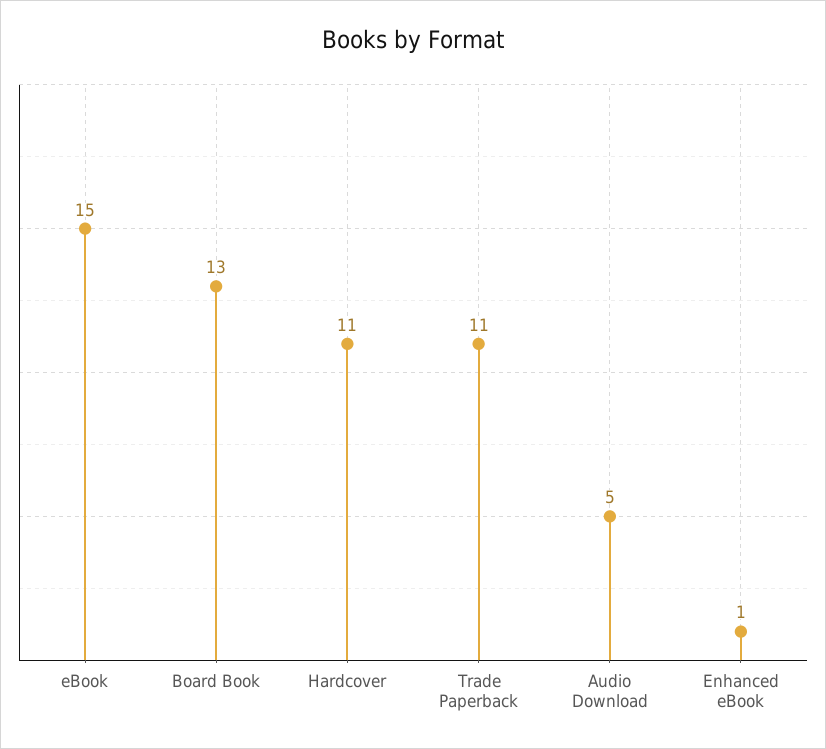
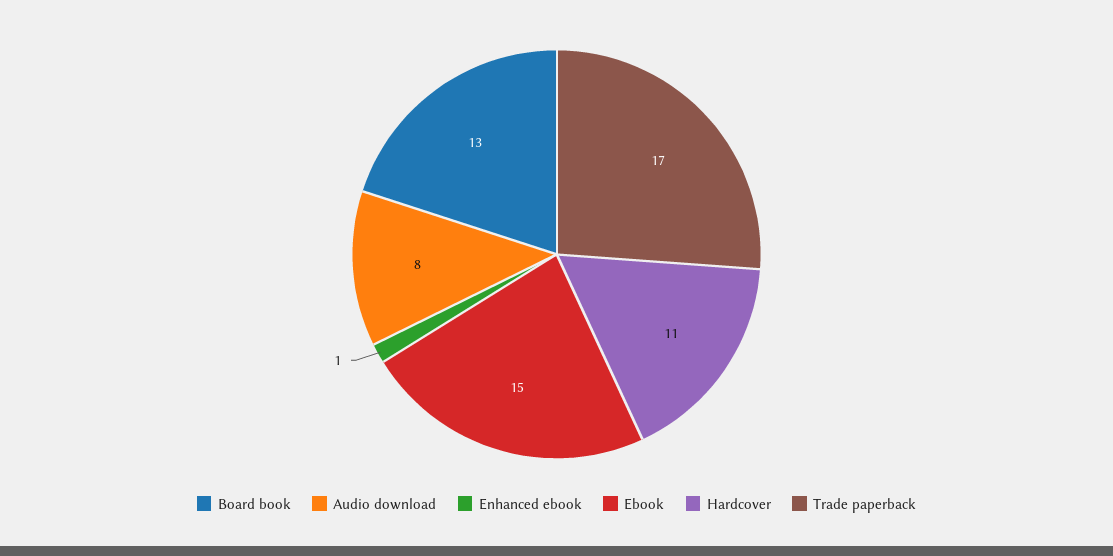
  {
    "eBook": 15,
    "Board Book": 13,
    "Hardcover": 11,
-   "Trade Paperback": 11,
+   "Trade Paperback": 17,
-   "Audio Download": 5,
+   "Audio Download": 8,
    "Enhanced eBook": 1
  }

